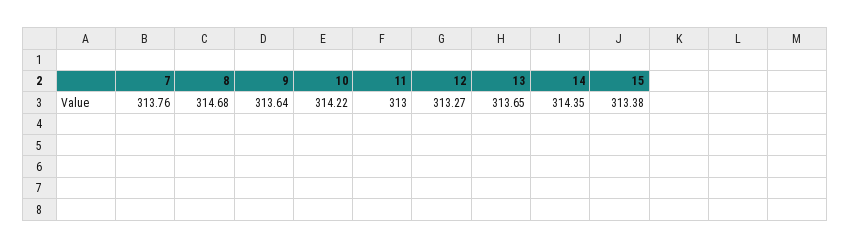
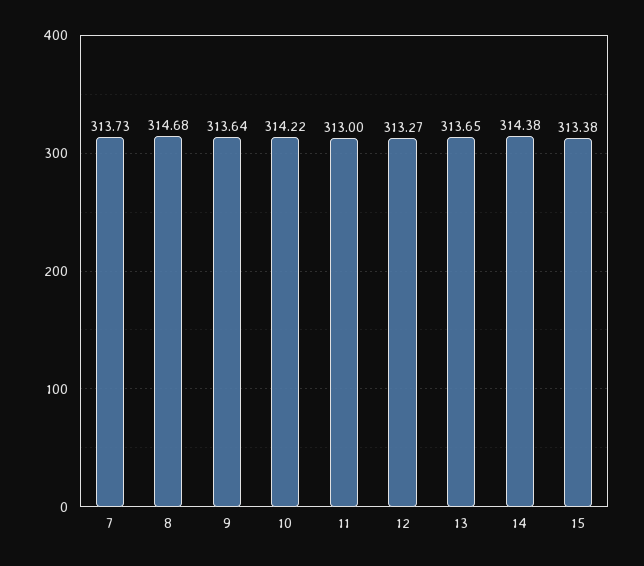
  {
-   "7": 313.76,
+   "7": 313.73,
    "8": 314.68,
    "9": 313.64,
    "10": 314.22,
    "11": 313,
    "12": 313.27,
    "13": 313.65,
-   "14": 314.35,
+   "14": 314.38,
    "15": 313.38
  }

